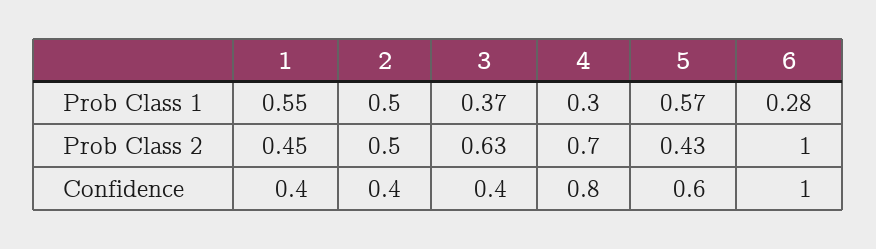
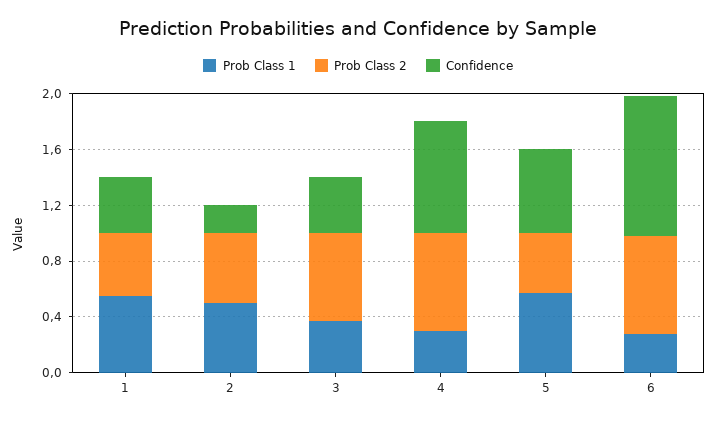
  {
    "Prob Class 1": {
      "1": 0.55,
      "2": 0.5,
      "3": 0.37,
      "4": 0.3,
      "5": 0.57,
      "6": 0.28
    },
    "Prob Class 2": {
      "1": 0.45,
      "2": 0.5,
      "3": 0.63,
      "4": 0.7,
      "5": 0.43,
-     "6": 1
+     "6": 0.7
    },
    "Confidence": {
      "1": 0.4,
-     "2": 0.4,
+     "2": 0.2,
      "3": 0.4,
      "4": 0.8,
      "5": 0.6,
      "6": 1
    }
  }

